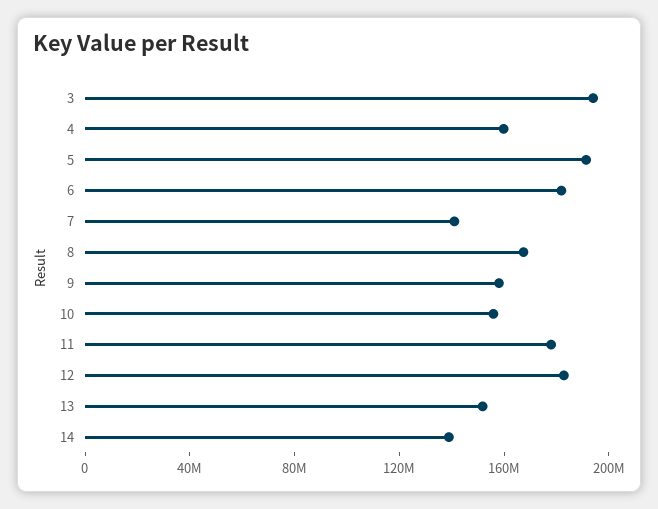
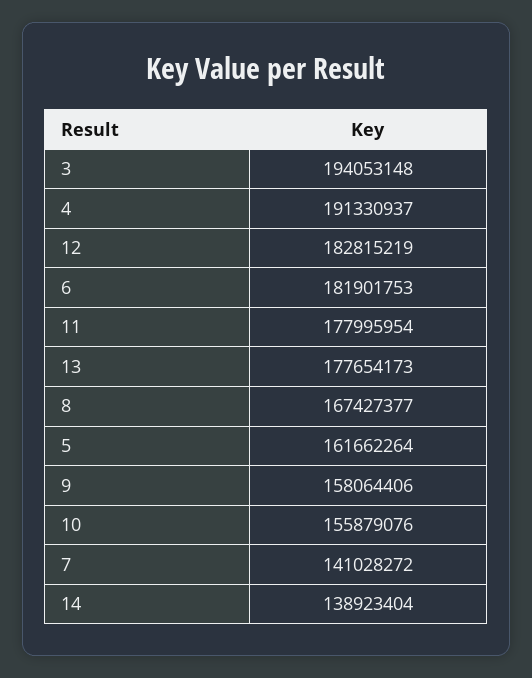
  {
    "3": 194053148,
-   "4": 160000000,
+   "4": 191330937,
-   "5": 190000000,
+   "5": 161662264,
    "6": 181901753,
    "7": 141028272,
    "8": 167427377,
    "9": 158064406,
    "10": 155879076,
    "11": 177995954,
    "12": 182815219,
-   "13": 150000000,
+   "13": 177654173,
    "14": 138923404
  }

